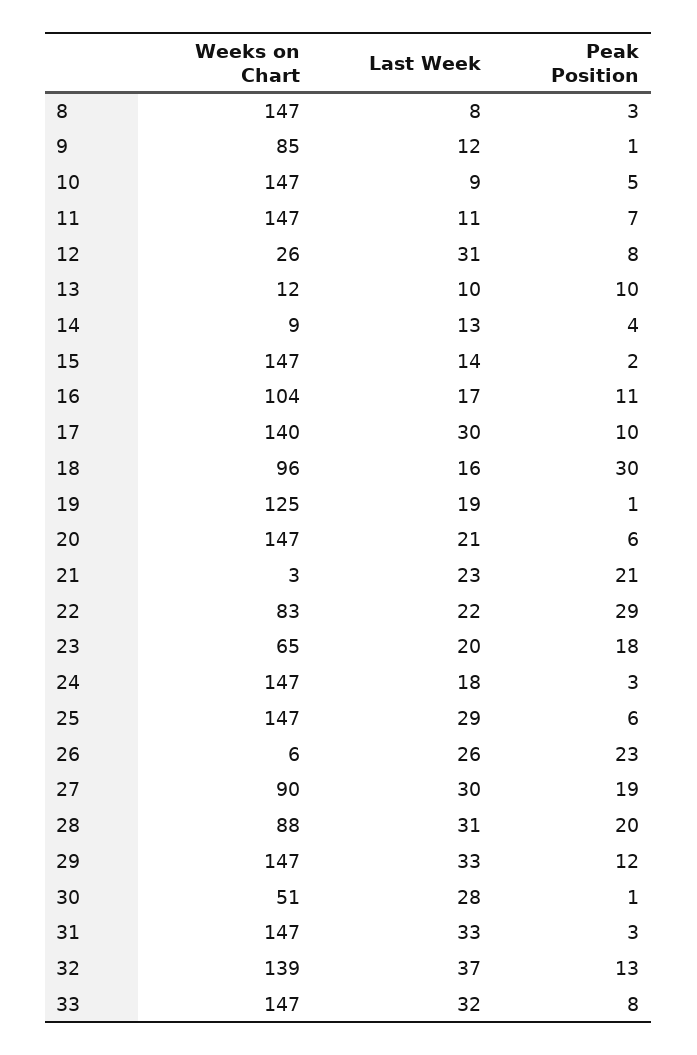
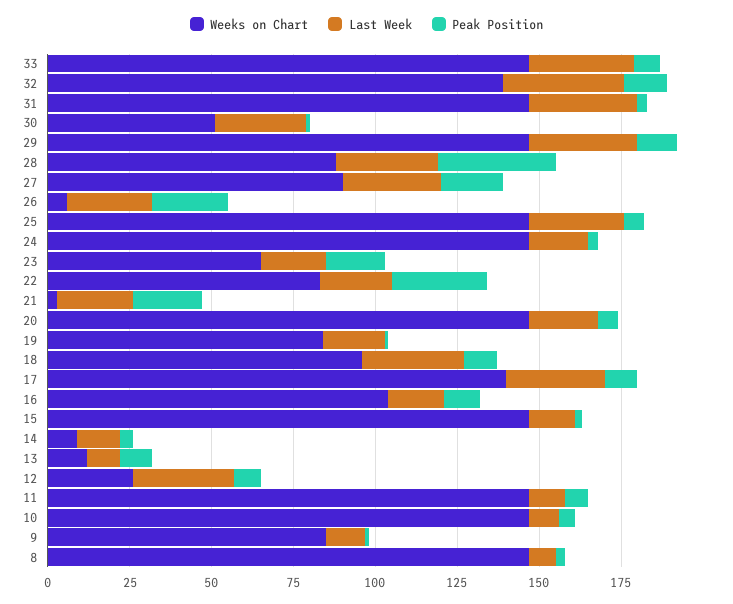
  {
    "Weeks on Chart": {
      "8": 147,
      "9": 85,
      "10": 147,
      "11": 147,
      "12": 26,
      "13": 12,
      "14": 9,
      "15": 147,
      "16": 104,
      "17": 140,
      "18": 96,
-     "19": 125,
+     "19": 85,
      "20": 147,
      "21": 3,
      "22": 83,
      "23": 65,
      "24": 147,
      "25": 147,
      "26": 6,
      "27": 90,
      "28": 88,
      "29": 147,
      "30": 51,
      "31": 147,
      "32": 139,
      "33": 147
    },
    "Last Week": {
      "8": 8,
      "9": 12,
      "10": 9,
      "11": 11,
      "12": 31,
      "13": 10,
      "14": 13,
      "15": 14,
      "16": 17,
      "17": 30,
-     "18": 16,
+     "18": 30,
      "19": 19,
      "20": 21,
      "21": 23,
      "22": 22,
      "23": 20,
      "24": 18,
      "25": 29,
      "26": 26,
      "27": 30,
      "28": 31,
      "29": 33,
      "30": 28,
      "31": 33,
      "32": 37,
      "33": 32
    },
    "Peak Position": {
      "8": 3,
      "9": 1,
      "10": 5,
      "11": 7,
      "12": 8,
      "13": 10,
      "14": 4,
      "15": 2,
      "16": 11,
      "17": 10,
-     "18": 30,
+     "18": 10,
      "19": 1,
      "20": 6,
      "21": 21,
      "22": 29,
      "23": 18,
      "24": 3,
      "25": 6,
      "26": 23,
      "27": 19,
-     "28": 20,
+     "28": 35,
      "29": 12,
      "30": 1,
      "31": 3,
      "32": 13,
      "33": 8
    }
  }

